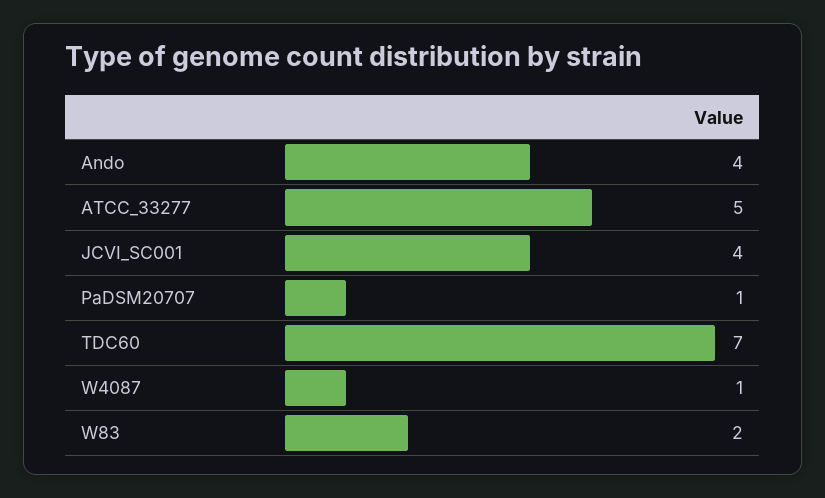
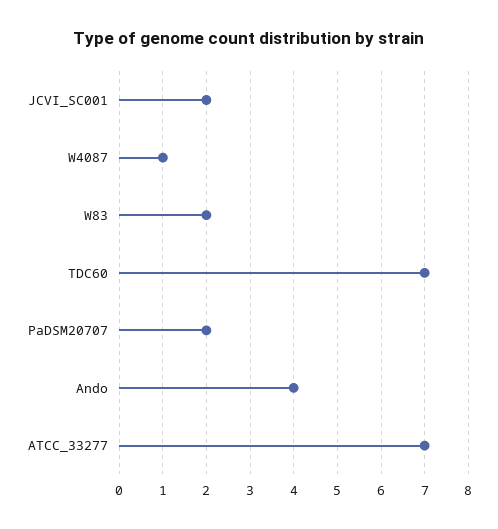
  {
    "Ando": 4,
-   "ATCC_33277": 5,
+   "ATCC_33277": 7,
-   "JCVI_SC001": 4,
+   "JCVI_SC001": 2,
-   "PaDSM20707": 1,
+   "PaDSM20707": 2,
    "TDC60": 7,
    "W4087": 1,
    "W83": 2
  }

